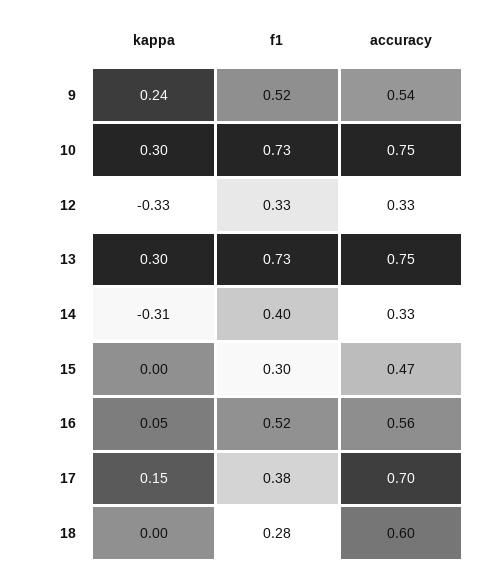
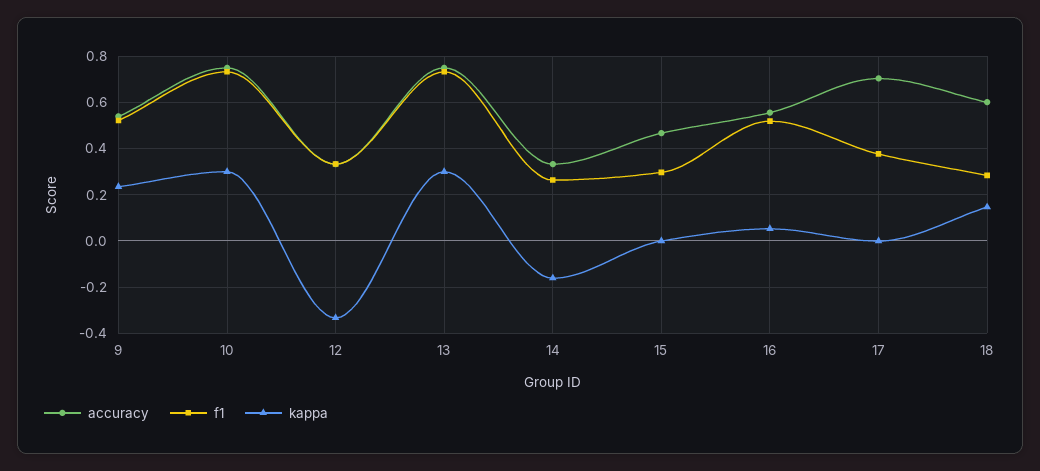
  {
    "kappa": {
      "9": 0.24,
      "10": 0.3,
      "12": -0.33,
      "13": 0.3,
-     "14": -0.31,
+     "14": -0.15,
      "15": 0,
      "16": 0.05,
-     "17": 0.15,
+     "17": 0,
-     "18": 0
+     "18": 0.15
    },
    "f1": {
      "9": 0.52,
      "10": 0.73,
      "12": 0.33,
      "13": 0.73,
-     "14": 0.4,
+     "14": 0.25,
      "15": 0.3,
      "16": 0.52,
      "17": 0.38,
      "18": 0.28
    },
    "accuracy": {
      "9": 0.54,
      "10": 0.75,
      "12": 0.33,
      "13": 0.75,
      "14": 0.33,
      "15": 0.47,
      "16": 0.56,
      "17": 0.7,
      "18": 0.6
    }
  }

